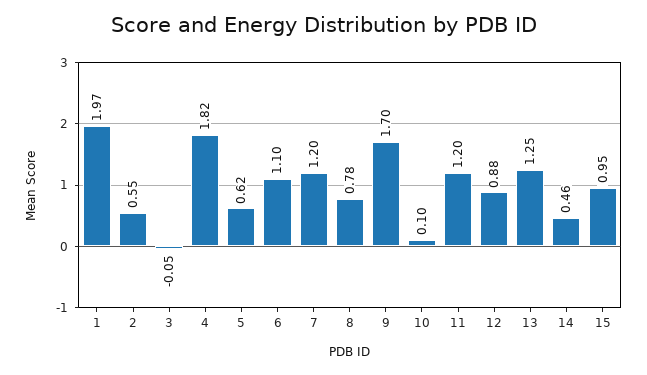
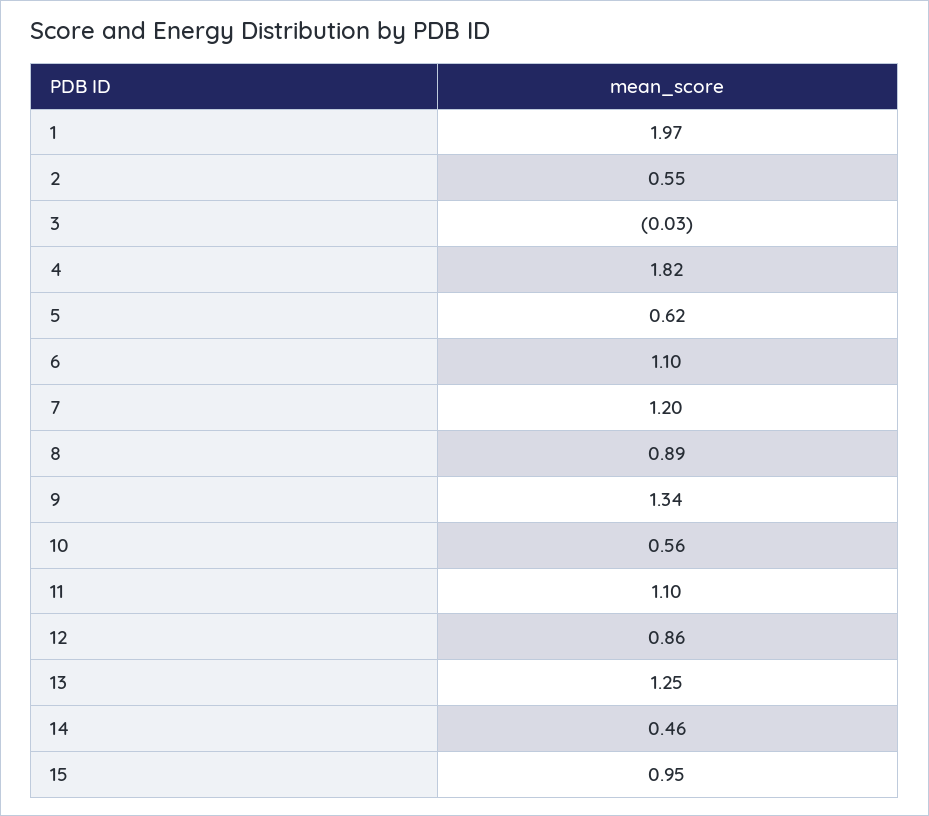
  {
    "1": 1.97,
    "2": 0.55,
-   "3": -0.05,
+   "3": -0.03,
    "4": 1.82,
    "5": 0.62,
    "6": 1.1,
    "7": 1.2,
-   "8": 0.78,
+   "8": 0.89,
-   "9": 1.7,
+   "9": 1.34,
-   "10": 0.1,
+   "10": 0.56,
-   "11": 1.2,
+   "11": 1.1,
-   "12": 0.88,
+   "12": 0.86,
    "13": 1.25,
    "14": 0.46,
    "15": 0.95
  }

